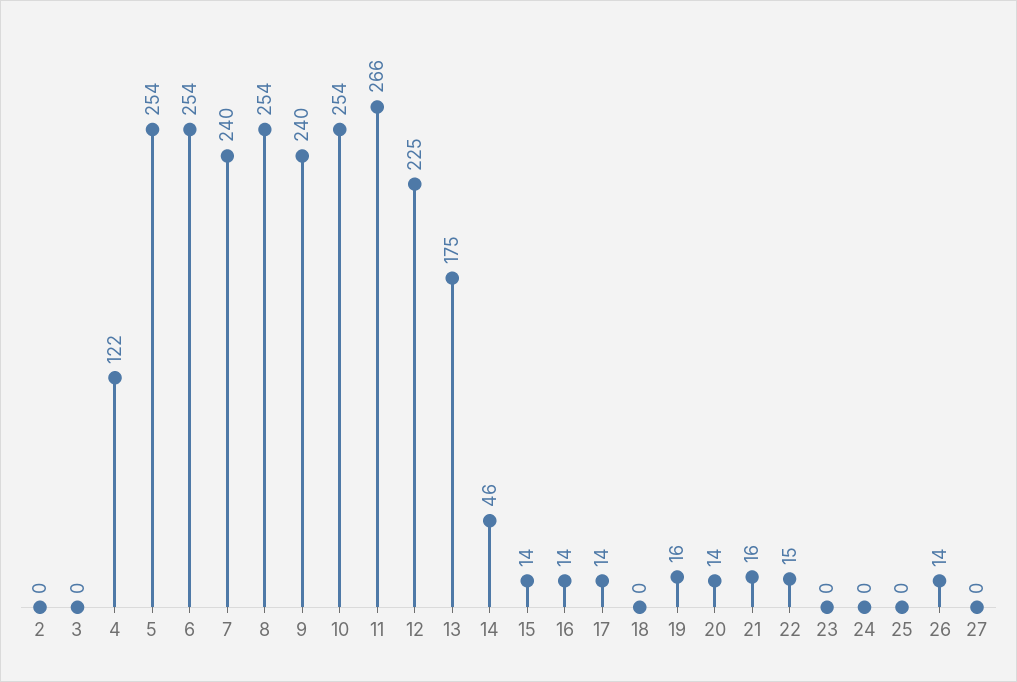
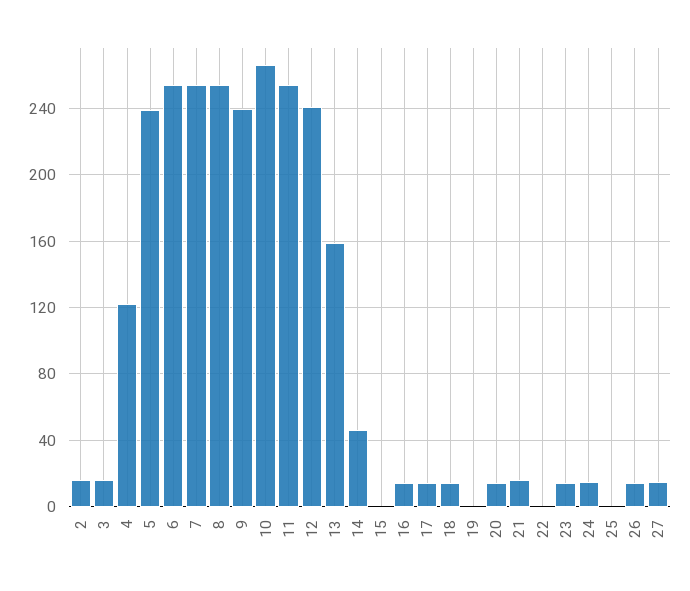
  {
-   "2": 0,
+   "2": 15,
-   "3": 0,
+   "3": 15,
    "4": 122,
-   "5": 254,
+   "5": 240,
    "6": 254,
-   "7": 240,
+   "7": 255,
    "8": 254,
    "9": 240,
-   "10": 254,
+   "10": 265,
-   "11": 266,
+   "11": 255,
-   "12": 225,
+   "12": 240,
-   "13": 175,
+   "13": 160,
    "14": 46,
-   "15": 14,
+   "15": 0,
    "16": 14,
    "17": 14,
-   "18": 0,
+   "18": 15,
-   "19": 16,
+   "19": 0,
    "20": 14,
    "21": 16,
-   "22": 15,
+   "22": 0,
-   "23": 0,
+   "23": 15,
-   "24": 0,
+   "24": 15,
    "25": 0,
    "26": 14,
-   "27": 0
+   "27": 15
  }

